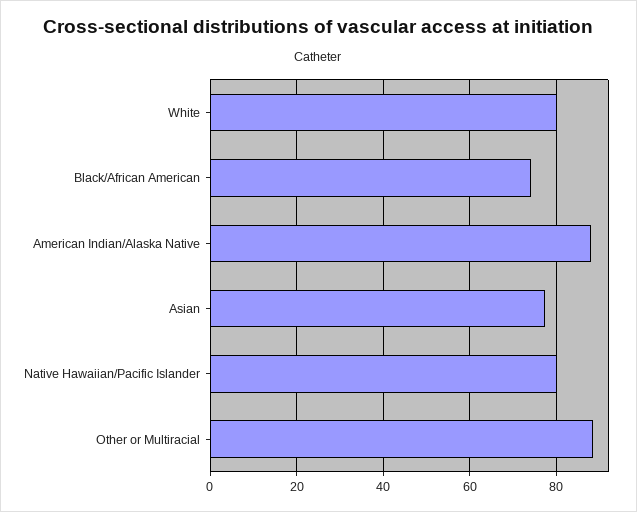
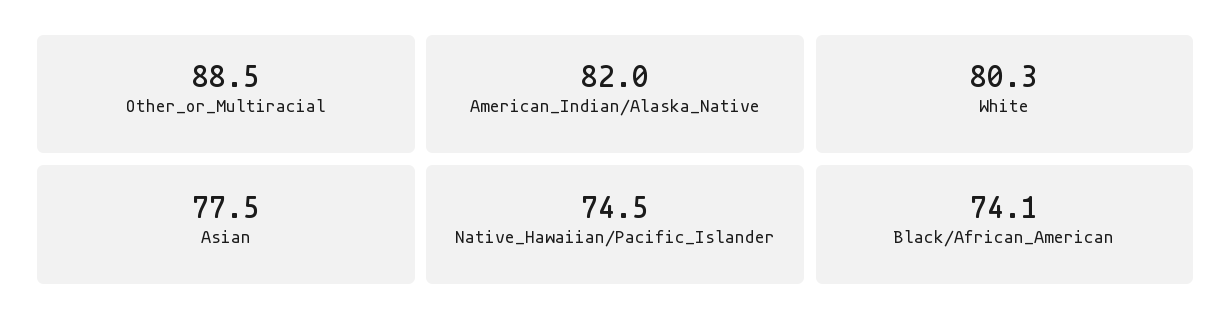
  {
    "White": 80.3,
    "Black/African American": 74.1,
-   "American Indian/Alaska Native": 88,
+   "American Indian/Alaska Native": 82,
    "Asian": 77.5,
-   "Native Hawaiian/Pacific Islander": 80,
+   "Native Hawaiian/Pacific Islander": 74.5,
    "Other or Multiracial": 88.5
  }

